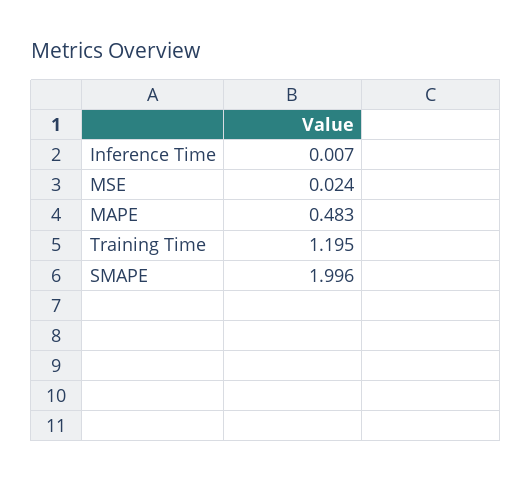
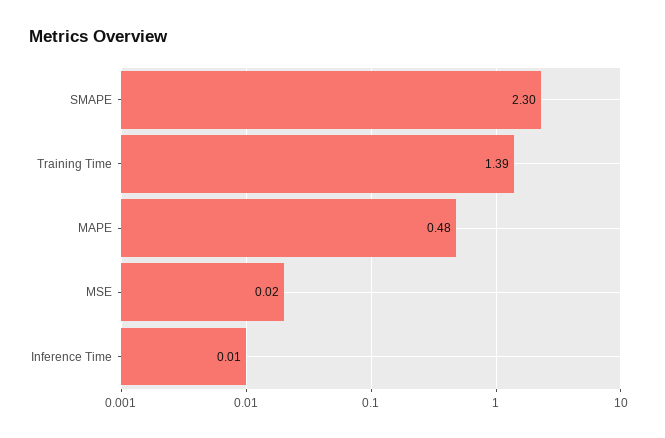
  {
    "Inference Time": 0.007,
    "MSE": 0.024,
    "MAPE": 0.483,
-   "Training Time": 1.195,
+   "Training Time": 1.39,
-   "SMAPE": 1.996
+   "SMAPE": 2.3
  }

